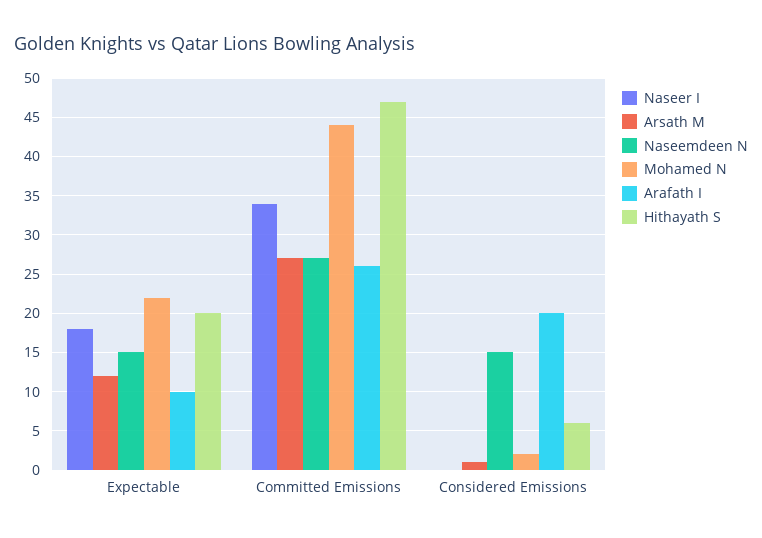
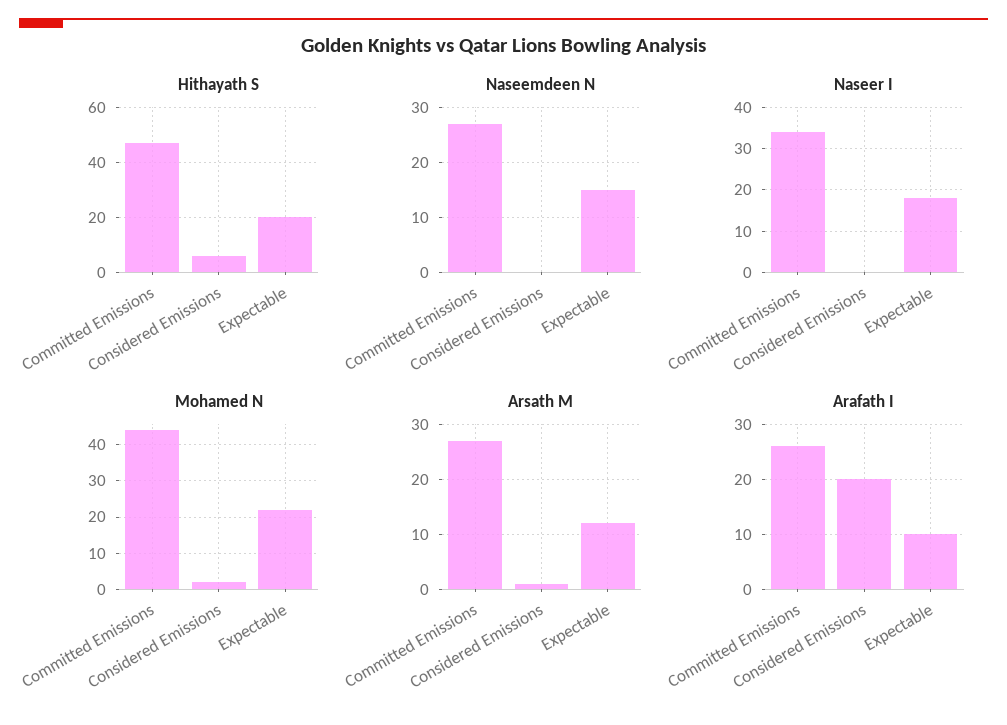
  {
    "Naseer I": {
      "Expectable": 18,
      "Committed Emissions": 34,
      "Considered Emissions": 0
    },
    "Arsath M": {
      "Expectable": 12,
      "Committed Emissions": 27,
      "Considered Emissions": 1
    },
    "Naseemdeen N": {
      "Expectable": 15,
      "Committed Emissions": 27,
-     "Considered Emissions": 15
+     "Considered Emissions": 0
    },
    "Mohamed N": {
      "Expectable": 22,
      "Committed Emissions": 44,
      "Considered Emissions": 2
    },
    "Arafath I": {
      "Expectable": 10,
      "Committed Emissions": 26,
      "Considered Emissions": 20
    },
    "Hithayath S": {
      "Expectable": 20,
      "Committed Emissions": 47,
      "Considered Emissions": 6
    }
  }

